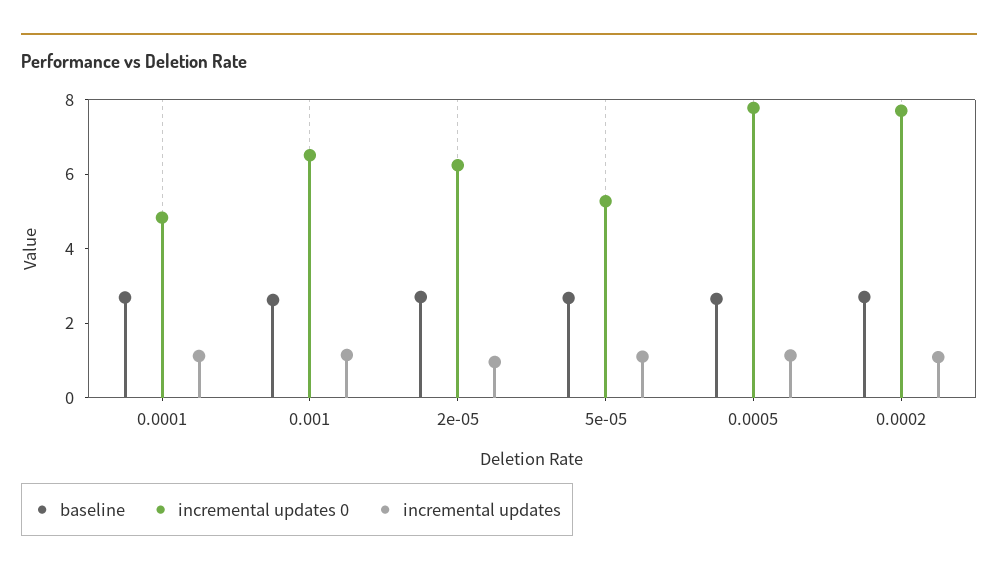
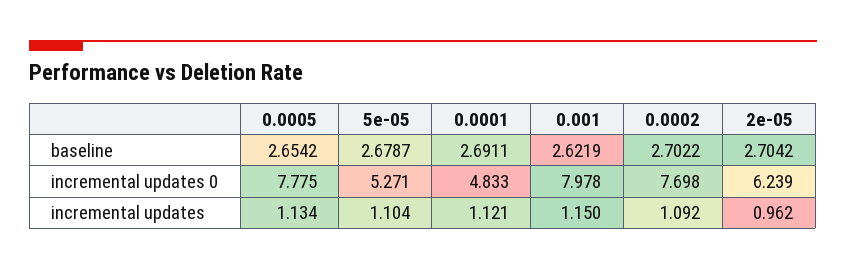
  {
    "baseline": {
      "0.0001": 2.6911,
      "0.001": 2.6219,
      "2e-05": 2.7042,
      "5e-05": 2.6787,
      "0.0005": 2.6542,
      "0.0002": 2.7022
    },
    "incremental updates 0": {
      "0.0001": 4.833,
-     "0.001": 6.5,
+     "0.001": 7.978,
      "2e-05": 6.239,
      "5e-05": 5.271,
      "0.0005": 7.775,
      "0.0002": 7.698
    },
    "incremental updates": {
      "0.0001": 1.121,
      "0.001": 1.15,
      "2e-05": 0.962,
      "5e-05": 1.104,
      "0.0005": 1.134,
      "0.0002": 1.092
    }
  }

